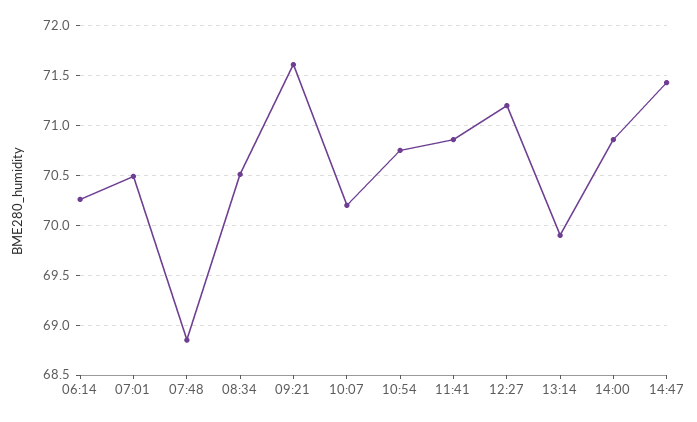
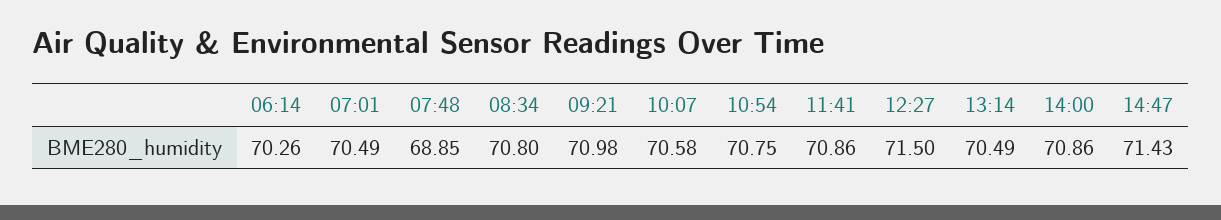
  {
    "06:14": 70.26,
    "07:01": 70.49,
    "07:48": 68.85,
-   "08:34": 70.5,
+   "08:34": 70.8,
-   "09:21": 71.6,
+   "09:21": 70.98,
-   "10:07": 70.2,
+   "10:07": 70.58,
    "10:54": 70.75,
    "11:41": 70.86,
-   "12:27": 71.2,
+   "12:27": 71.5,
-   "13:14": 69.9,
+   "13:14": 70.49,
    "14:00": 70.86,
    "14:47": 71.43
  }

